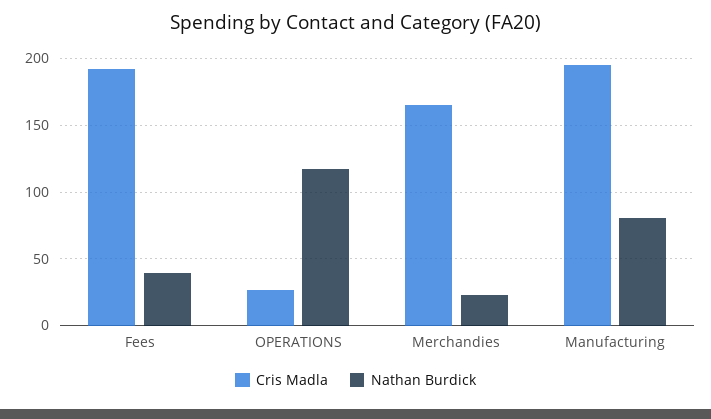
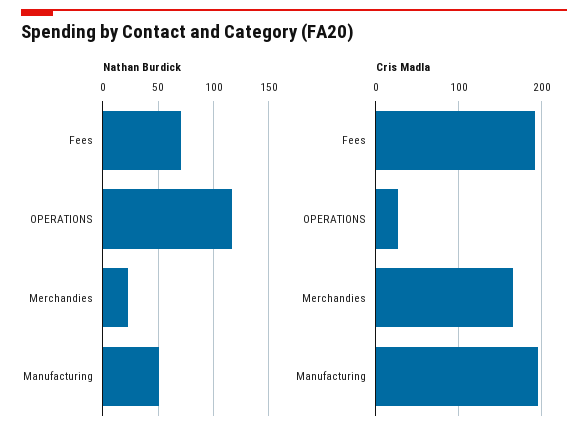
  {
    "Cris Madla": {
      "Fees": 190,
      "OPERATIONS": 25,
      "Merchandies": 165,
      "Manufacturing": 195
    },
    "Nathan Burdick": {
-     "Fees": 40,
+     "Fees": 70,
      "OPERATIONS": 115,
      "Merchandies": 25,
-     "Manufacturing": 80
+     "Manufacturing": 50
    }
  }

